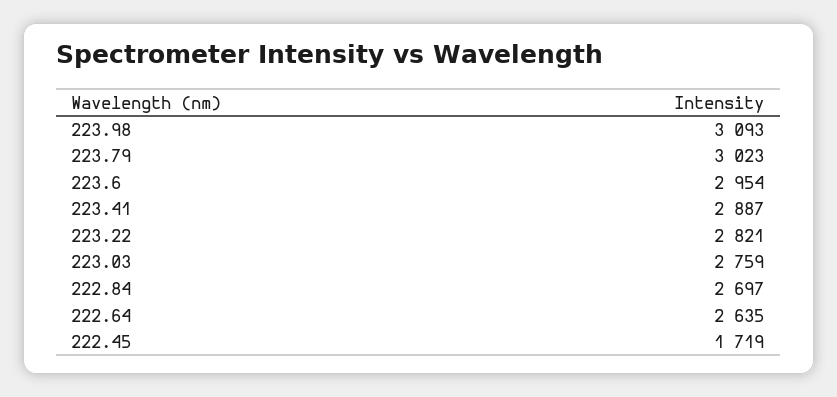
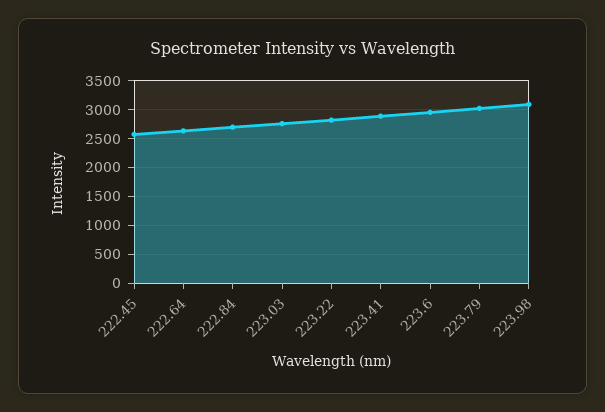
  {
    "223.98": 3093,
    "223.79": 3023,
    "223.6": 2954,
    "223.41": 2887,
    "223.22": 2821,
    "223.03": 2759,
    "222.84": 2697,
    "222.64": 2635,
-   "222.45": 1719
+   "222.45": 2500
  }

